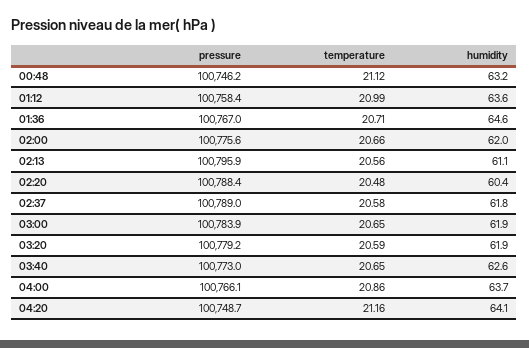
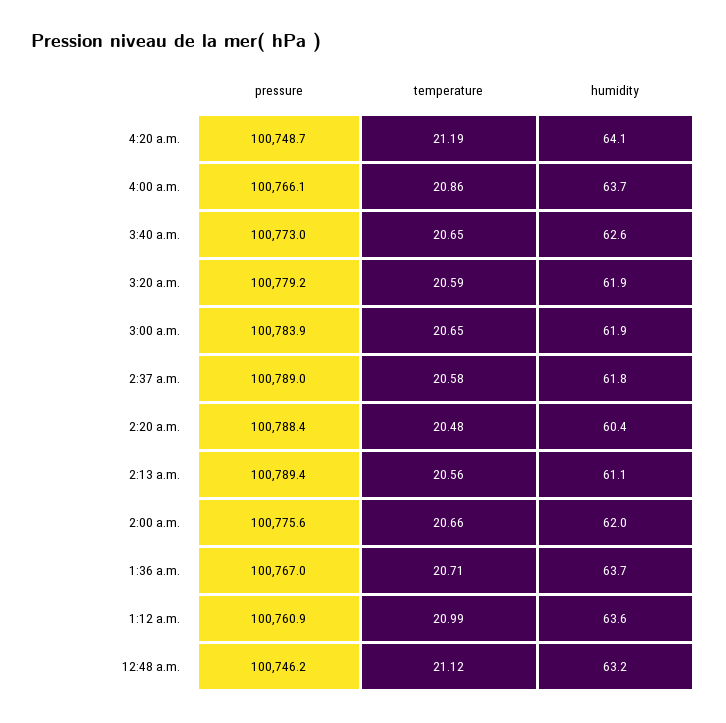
  {
    "pressure": {
      "00:48": 100746.2,
-     "01:12": 100758.4,
+     "01:12": 100760.9,
      "01:36": 100767,
      "02:00": 100775.6,
-     "02:13": 100795.9,
+     "02:13": 100789.4,
      "02:20": 100788.4,
      "02:37": 100789,
      "03:00": 100783.9,
      "03:20": 100779.2,
      "03:40": 100773,
      "04:00": 100766.1,
      "04:20": 100748.7
    },
    "temperature": {
      "00:48": 21.12,
      "01:12": 20.99,
      "01:36": 20.71,
      "02:00": 20.66,
      "02:13": 20.56,
      "02:20": 20.48,
      "02:37": 20.58,
      "03:00": 20.65,
      "03:20": 20.59,
      "03:40": 20.65,
      "04:00": 20.86,
-     "04:20": 21.16
+     "04:20": 21.19
    },
    "humidity": {
      "00:48": 63.2,
      "01:12": 63.6,
-     "01:36": 64.6,
+     "01:36": 63.7,
      "02:00": 62,
      "02:13": 61.1,
      "02:20": 60.4,
      "02:37": 61.8,
      "03:00": 61.9,
      "03:20": 61.9,
      "03:40": 62.6,
      "04:00": 63.7,
      "04:20": 64.1
    }
  }

